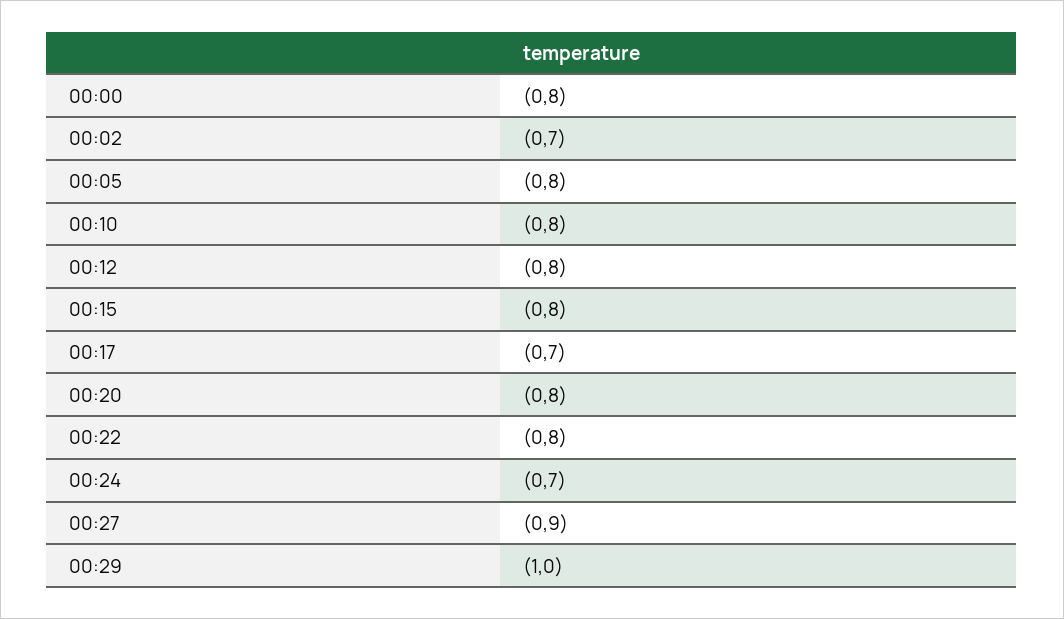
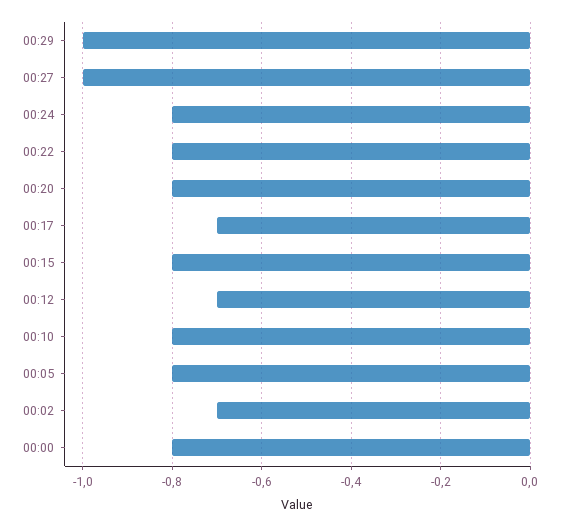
  {
    "00:00": -0.8,
    "00:02": -0.7,
    "00:05": -0.8,
    "00:10": -0.8,
-   "00:12": -0.8,
+   "00:12": -0.7,
    "00:15": -0.8,
    "00:17": -0.7,
    "00:20": -0.8,
    "00:22": -0.8,
-   "00:24": -0.7,
+   "00:24": -0.8,
-   "00:27": -0.9,
+   "00:27": -1,
    "00:29": -1
  }

